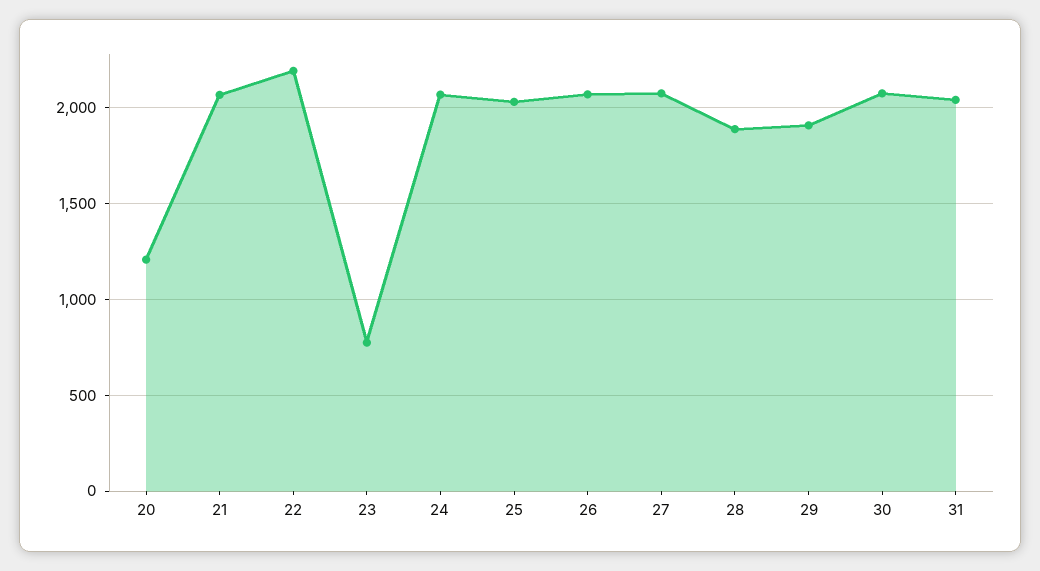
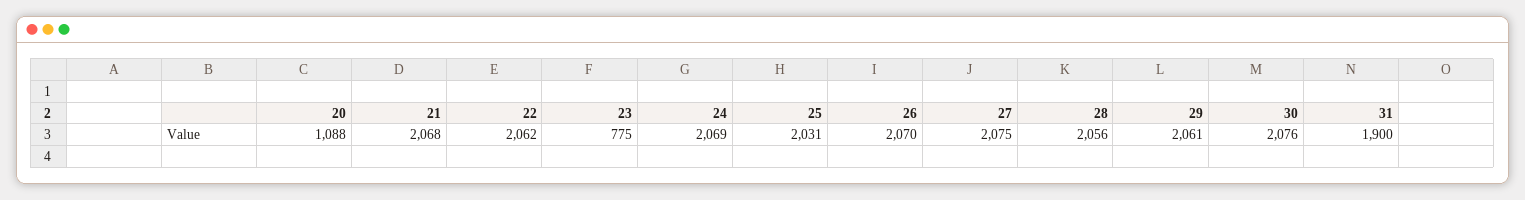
  {
-   "20": 1200,
+   "20": 1088,
    "21": 2068,
-   "22": 2200,
+   "22": 2062,
    "23": 775,
    "24": 2069,
    "25": 2031,
    "26": 2070,
    "27": 2075,
-   "28": 1900,
+   "28": 2056,
-   "29": 1900,
+   "29": 2061,
    "30": 2076,
-   "31": 2050
+   "31": 1900
  }

